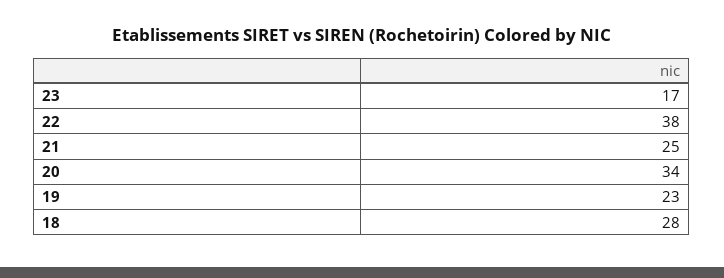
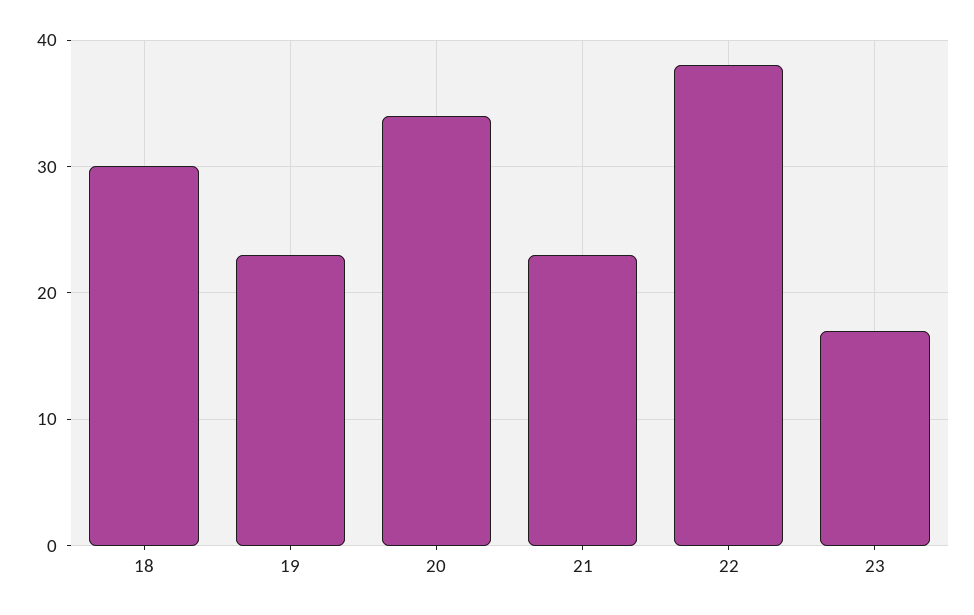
  {
    "23": 17,
    "22": 38,
-   "21": 25,
+   "21": 23,
    "20": 34,
    "19": 23,
-   "18": 28
+   "18": 30
  }

